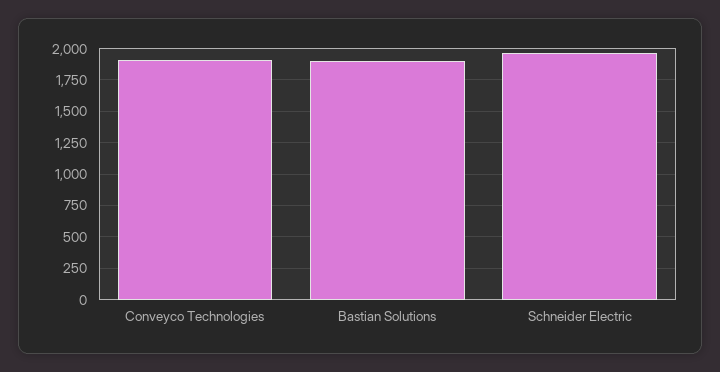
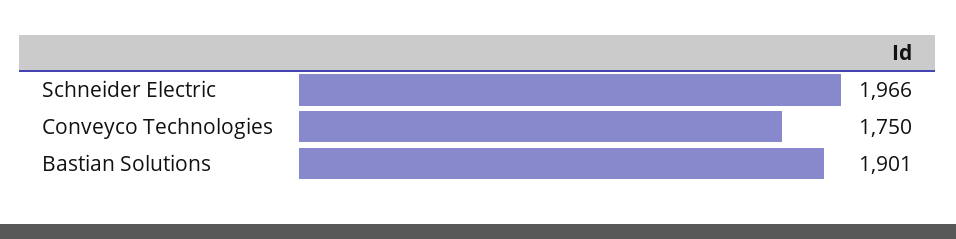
  {
-   "Conveyco Technologies": 1900,
+   "Conveyco Technologies": 1750,
    "Bastian Solutions": 1901,
    "Schneider Electric": 1966
  }

